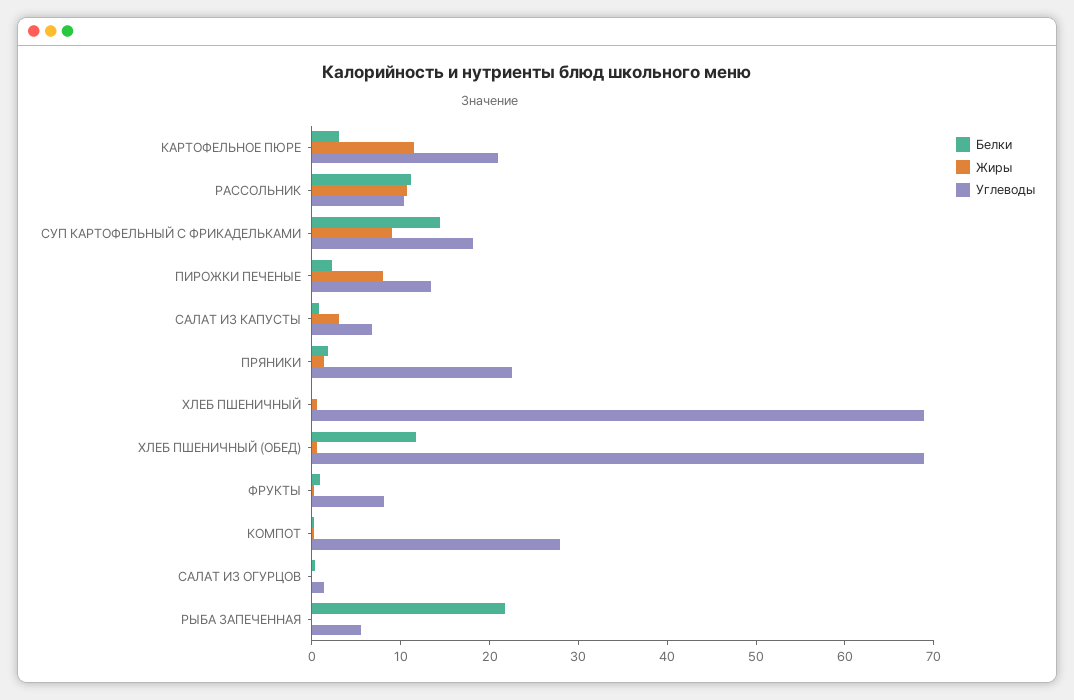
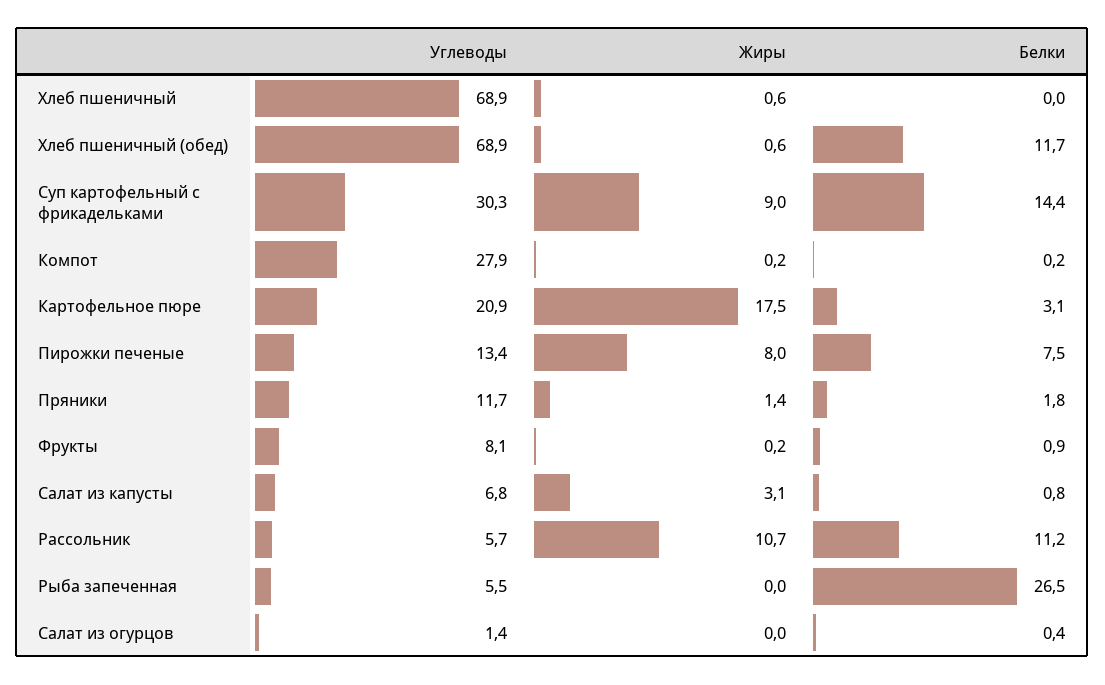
  {
    "Белки": {
      "КАРТОФЕЛЬНОЕ ПЮРЕ": 3.1,
      "РАССОЛЬНИК": 11.2,
      "СУП КАРТОФЕЛЬНЫЙ С ФРИКАДЕЛЬКАМИ": 14.4,
-     "ПИРОЖКИ ПЕЧЕНЫЕ": 2,
+     "ПИРОЖКИ ПЕЧЕНЫЕ": 7.5,
      "САЛАТ ИЗ КАПУСТЫ": 0.8,
      "ПРЯНИКИ": 1.8,
      "ХЛЕБ ПШЕНИЧНЫЙ": 0,
      "ХЛЕБ ПШЕНИЧНЫЙ (ОБЕД)": 11.7,
      "ФРУКТЫ": 0.9,
      "КОМПОТ": 0.2,
      "САЛАТ ИЗ ОГУРЦОВ": 0.4,
-     "РЫБА ЗАПЕЧЕННАЯ": 22
+     "РЫБА ЗАПЕЧЕННАЯ": 26.5
    },
    "Жиры": {
-     "КАРТОФЕЛЬНОЕ ПЮРЕ": 12,
+     "КАРТОФЕЛЬНОЕ ПЮРЕ": 17.5,
      "РАССОЛЬНИК": 10.7,
      "СУП КАРТОФЕЛЬНЫЙ С ФРИКАДЕЛЬКАМИ": 9,
      "ПИРОЖКИ ПЕЧЕНЫЕ": 8,
      "САЛАТ ИЗ КАПУСТЫ": 3.1,
      "ПРЯНИКИ": 1.4,
      "ХЛЕБ ПШЕНИЧНЫЙ": 0.6,
      "ХЛЕБ ПШЕНИЧНЫЙ (ОБЕД)": 0.6,
      "ФРУКТЫ": 0.2,
      "КОМПОТ": 0.2,
      "САЛАТ ИЗ ОГУРЦОВ": 0,
      "РЫБА ЗАПЕЧЕННАЯ": 0
    },
    "Углеводы": {
      "КАРТОФЕЛЬНОЕ ПЮРЕ": 20.9,
-     "РАССОЛЬНИК": 10,
+     "РАССОЛЬНИК": 5.7,
-     "СУП КАРТОФЕЛЬНЫЙ С ФРИКАДЕЛЬКАМИ": 18,
+     "СУП КАРТОФЕЛЬНЫЙ С ФРИКАДЕЛЬКАМИ": 30.3,
      "ПИРОЖКИ ПЕЧЕНЫЕ": 13.4,
      "САЛАТ ИЗ КАПУСТЫ": 6.8,
-     "ПРЯНИКИ": 22,
+     "ПРЯНИКИ": 11.7,
      "ХЛЕБ ПШЕНИЧНЫЙ": 68.9,
      "ХЛЕБ ПШЕНИЧНЫЙ (ОБЕД)": 68.9,
      "ФРУКТЫ": 8.1,
      "КОМПОТ": 27.9,
      "САЛАТ ИЗ ОГУРЦОВ": 1.4,
      "РЫБА ЗАПЕЧЕННАЯ": 5.5
    }
  }

